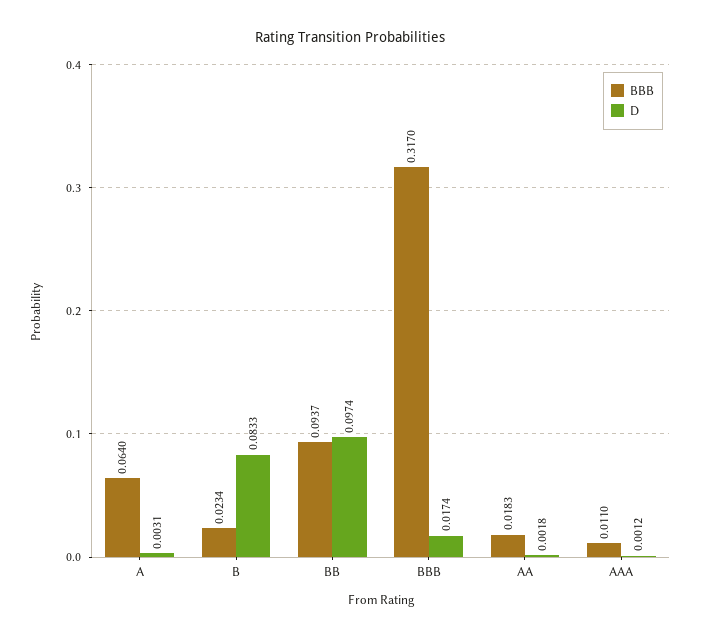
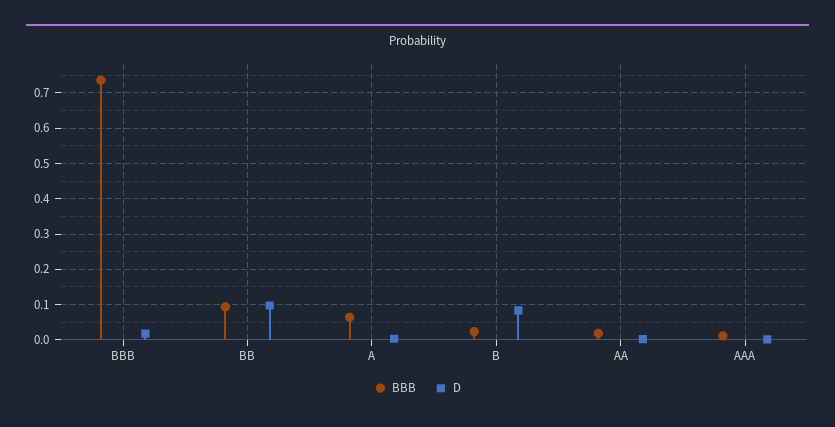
  {
    "BBB": {
      "A": 0.064,
      "B": 0.0234,
      "BB": 0.0937,
-     "BBB": 0.317,
+     "BBB": 0.74,
      "AA": 0.0183,
      "AAA": 0.011
    },
    "D": {
      "A": 0.0031,
      "B": 0.0833,
      "BB": 0.0974,
      "BBB": 0.0174,
      "AA": 0.0018,
      "AAA": 0.0012
    }
  }

